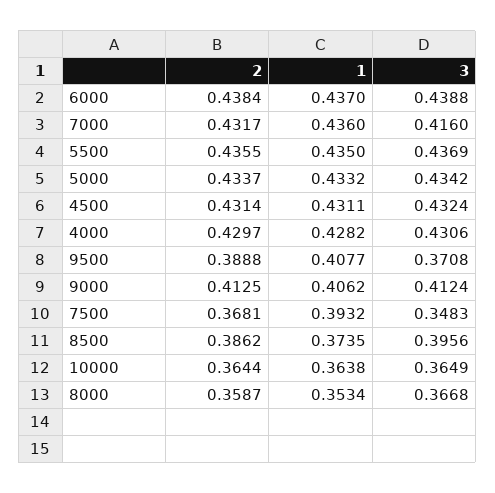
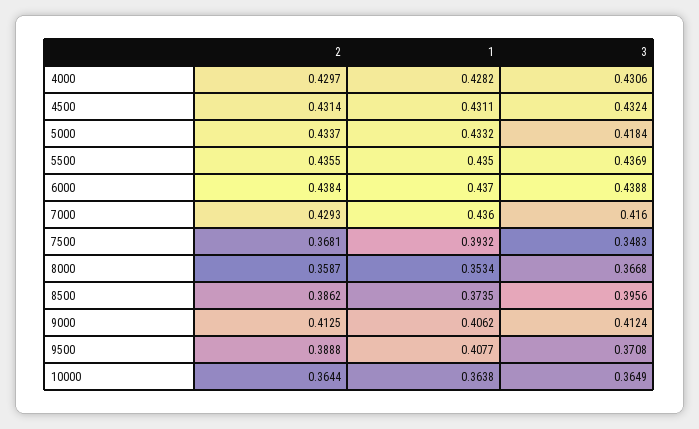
  {
    "2": {
      "6000": 0.4384,
-     "7000": 0.4317,
+     "7000": 0.4293,
      "5500": 0.4355,
      "5000": 0.4337,
      "4500": 0.4314,
      "4000": 0.4297,
      "9500": 0.3888,
      "9000": 0.4125,
      "7500": 0.3681,
      "8500": 0.3862,
      "10000": 0.3644,
      "8000": 0.3587
    },
    "1": {
      "6000": 0.437,
      "7000": 0.436,
      "5500": 0.435,
      "5000": 0.4332,
      "4500": 0.4311,
      "4000": 0.4282,
      "9500": 0.4077,
      "9000": 0.4062,
      "7500": 0.3932,
      "8500": 0.3735,
      "10000": 0.3638,
      "8000": 0.3534
    },
    "3": {
      "6000": 0.4388,
      "7000": 0.416,
      "5500": 0.4369,
-     "5000": 0.4342,
+     "5000": 0.4184,
      "4500": 0.4324,
      "4000": 0.4306,
      "9500": 0.3708,
      "9000": 0.4124,
      "7500": 0.3483,
      "8500": 0.3956,
      "10000": 0.3649,
      "8000": 0.3668
    }
  }

